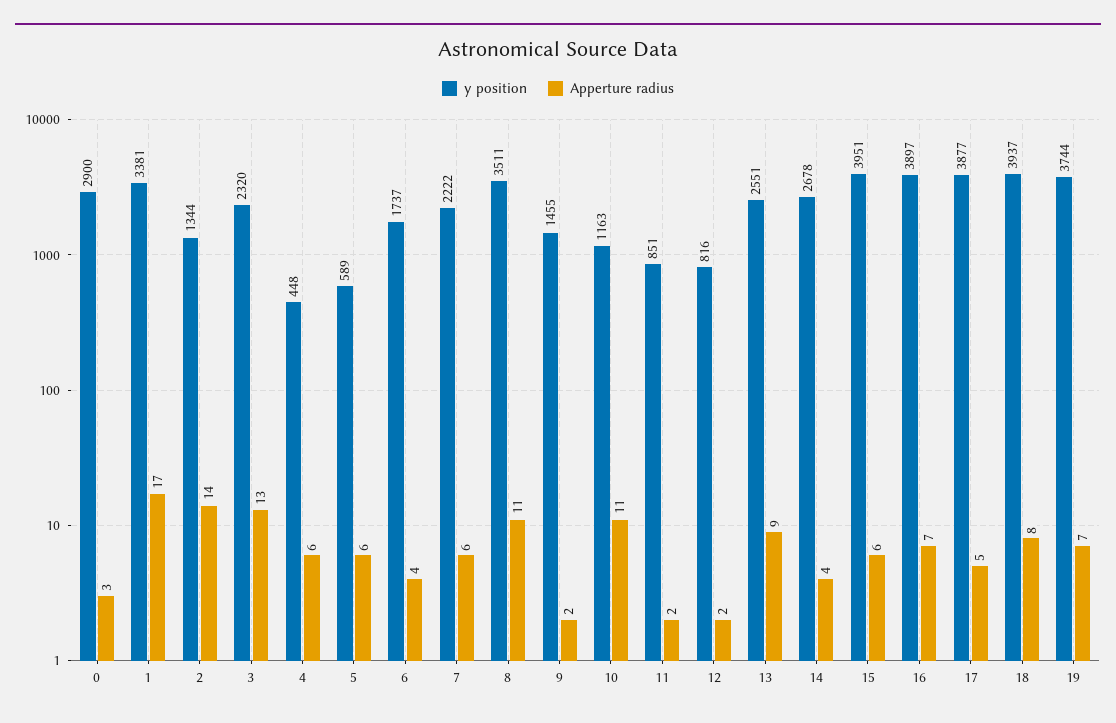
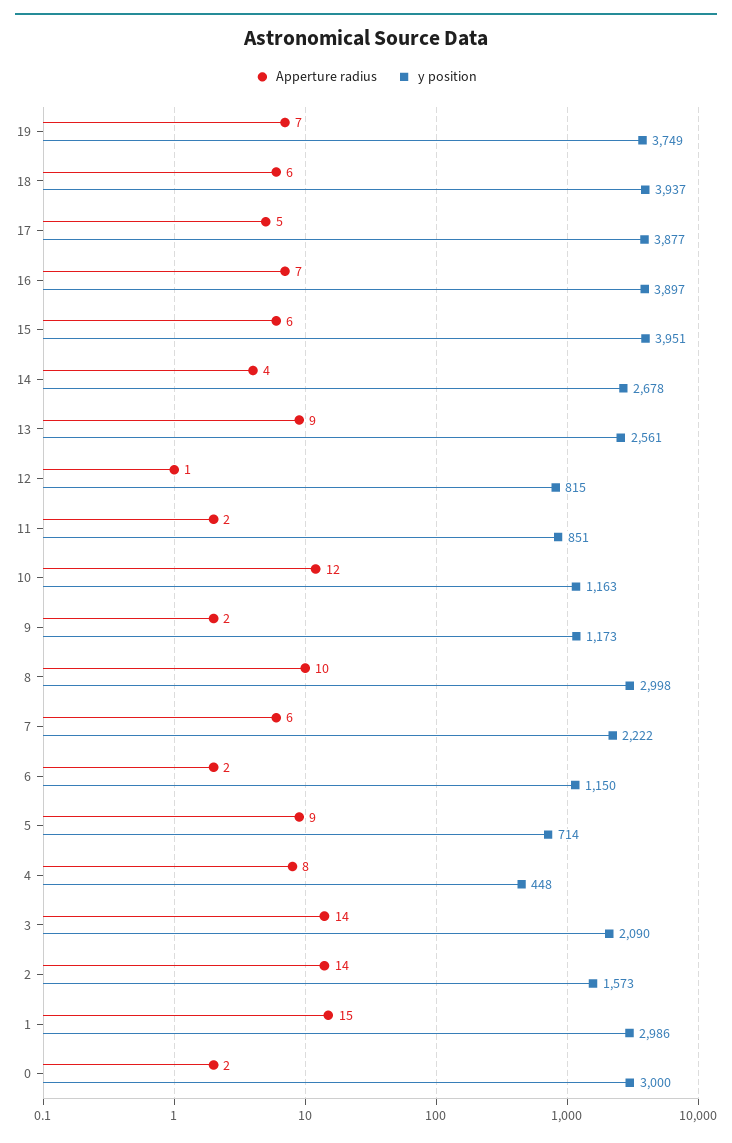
  {
    "y position": {
-     "0": 2900,
+     "0": 3000,
-     "1": 3381,
+     "1": 2986,
-     "2": 1344,
+     "2": 1573,
-     "3": 2320,
+     "3": 2090,
      "4": 448,
-     "5": 589,
+     "5": 714,
-     "6": 1737,
+     "6": 1150,
      "7": 2222,
-     "8": 3511,
+     "8": 2998,
-     "9": 1455,
+     "9": 1173,
      "10": 1163,
      "11": 851,
-     "12": 816,
+     "12": 815,
-     "13": 2551,
+     "13": 2561,
      "14": 2678,
      "15": 3951,
      "16": 3897,
      "17": 3877,
      "18": 3937,
-     "19": 3744
+     "19": 3749
    },
    "Apperture radius": {
-     "0": 3,
+     "0": 2,
-     "1": 17,
+     "1": 15,
      "2": 14,
-     "3": 13,
+     "3": 14,
-     "4": 6,
+     "4": 8,
-     "5": 6,
+     "5": 9,
-     "6": 4,
+     "6": 2,
      "7": 6,
-     "8": 11,
+     "8": 10,
      "9": 2,
-     "10": 11,
+     "10": 12,
      "11": 2,
-     "12": 2,
+     "12": 1,
      "13": 9,
      "14": 4,
      "15": 6,
      "16": 7,
      "17": 5,
-     "18": 8,
+     "18": 6,
      "19": 7
    }
  }

